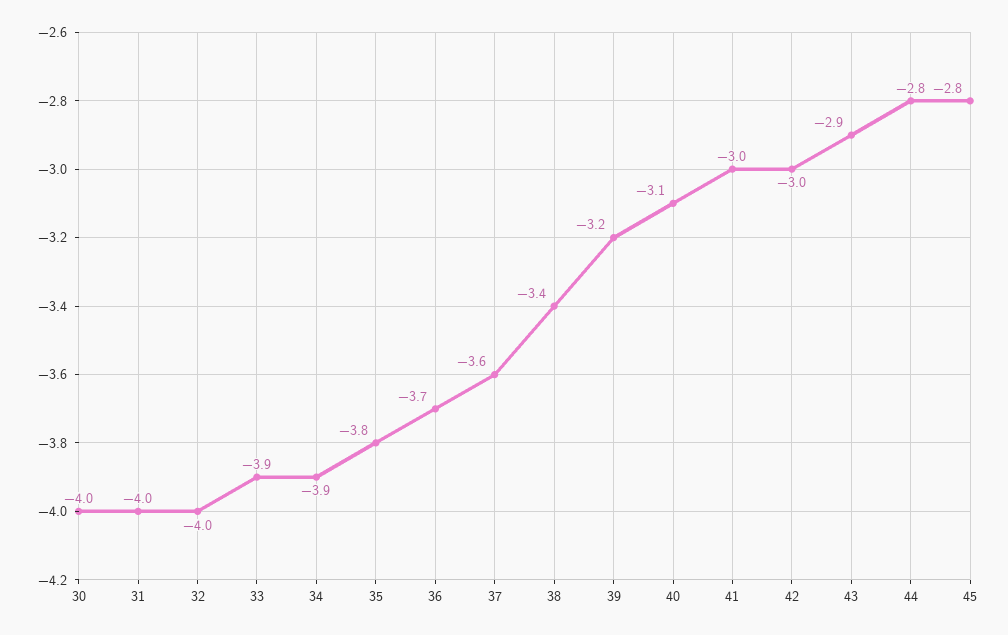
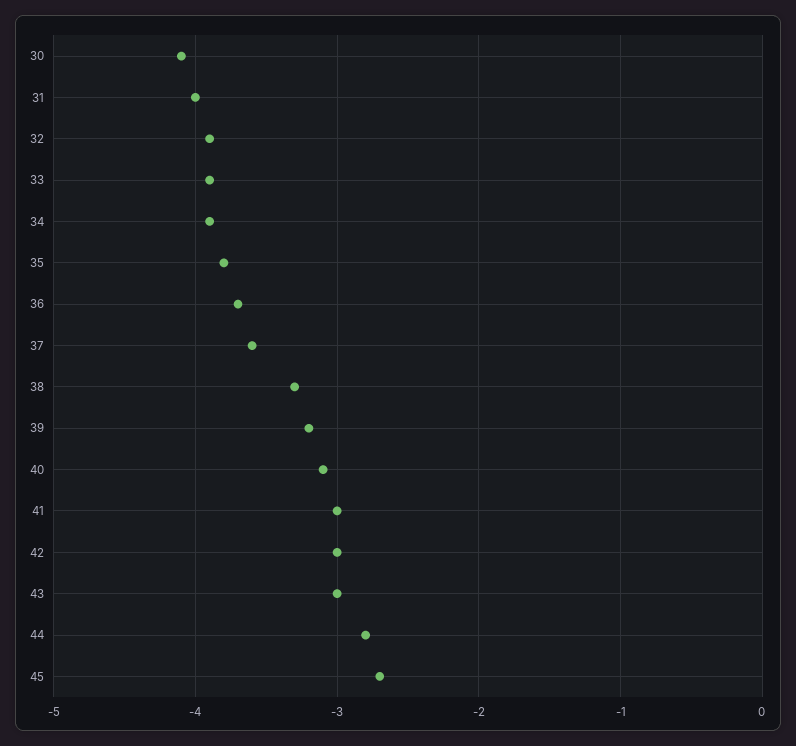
  {
-   "30": -4,
+   "30": -4.1,
    "31": -4,
-   "32": -4,
+   "32": -3.9,
    "33": -3.9,
    "34": -3.9,
    "35": -3.8,
    "36": -3.7,
    "37": -3.6,
-   "38": -3.4,
+   "38": -3.3,
    "39": -3.2,
    "40": -3.1,
    "41": -3,
    "42": -3,
-   "43": -2.9,
+   "43": -3,
    "44": -2.8,
-   "45": -2.8
+   "45": -2.7
  }

